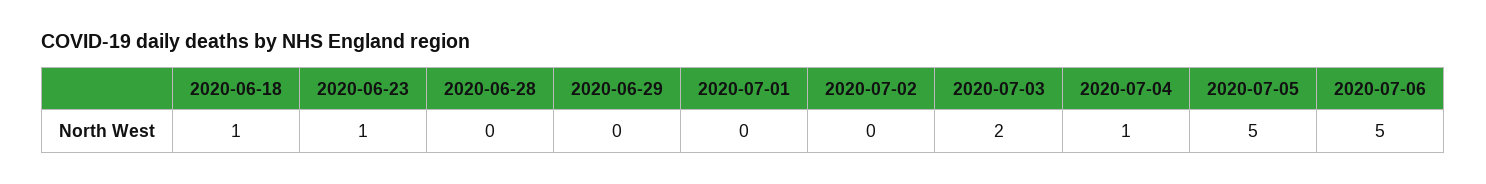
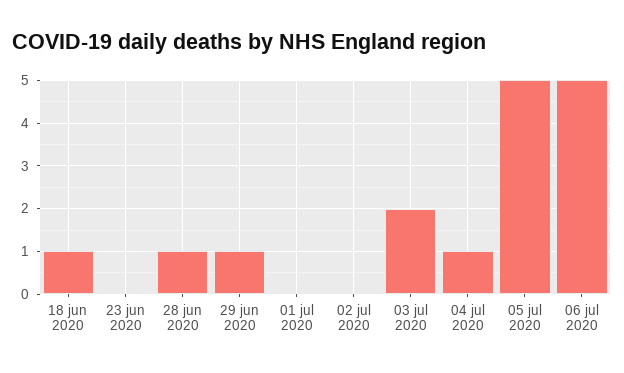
  {
    "2020-06-18": 1,
-   "2020-06-23": 1,
+   "2020-06-23": 0,
-   "2020-06-28": 0,
+   "2020-06-28": 1,
-   "2020-06-29": 0,
+   "2020-06-29": 1,
    "2020-07-01": 0,
    "2020-07-02": 0,
    "2020-07-03": 2,
    "2020-07-04": 1,
    "2020-07-05": 5,
    "2020-07-06": 5
  }

